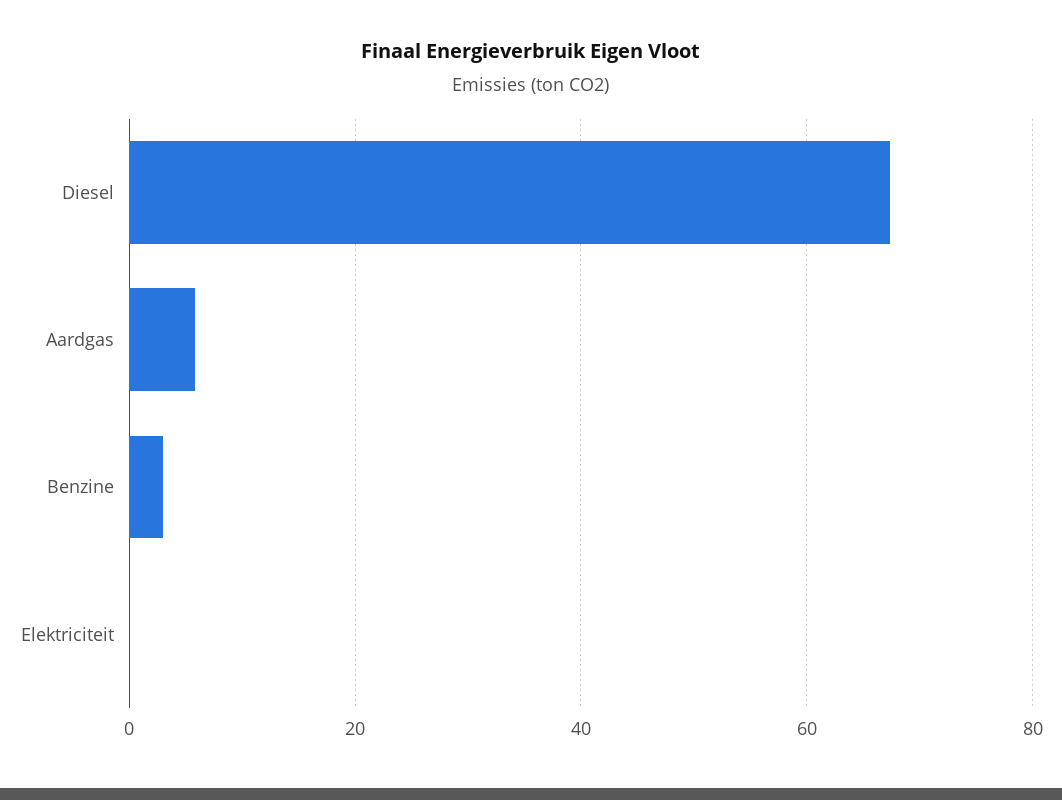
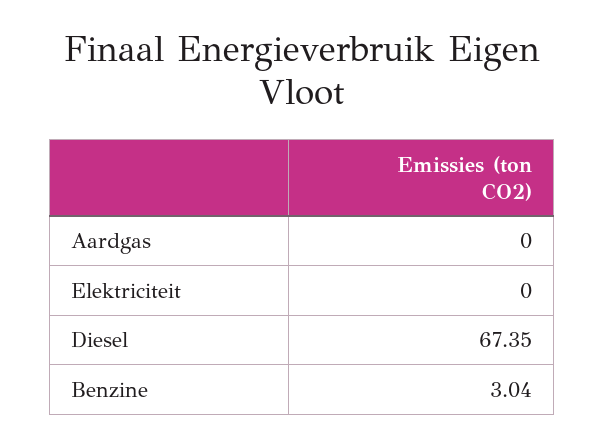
  {
    "Diesel": 67.35,
-   "Aardgas": 6,
+   "Aardgas": 0,
    "Benzine": 3.04,
    "Elektriciteit": 0
  }

